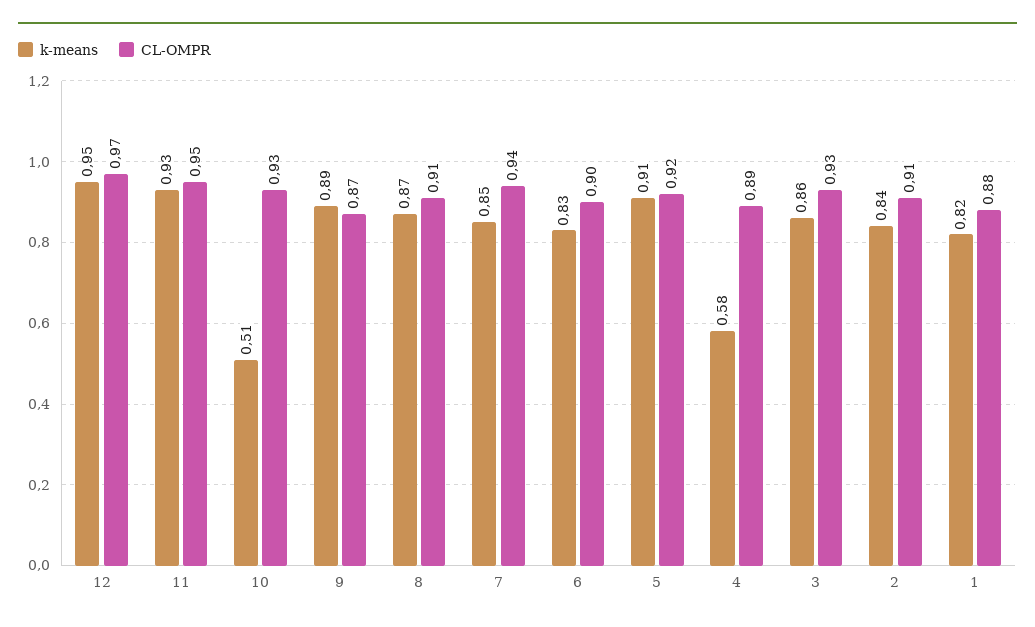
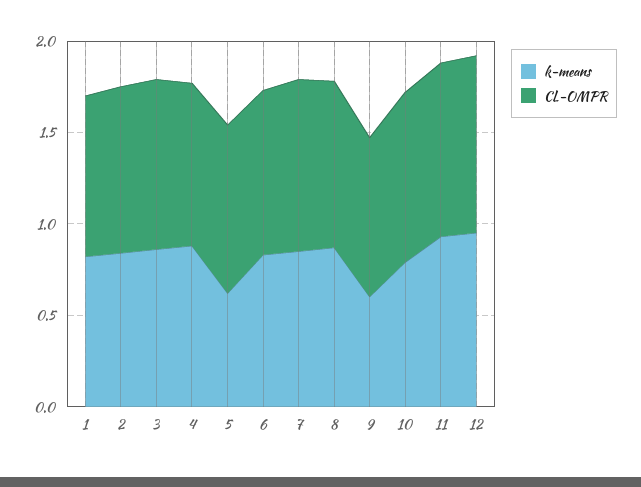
  {
    "k-means": {
      "12": 0.95,
      "11": 0.93,
-     "10": 0.51,
+     "10": 0.8,
-     "9": 0.89,
+     "9": 0.6,
      "8": 0.87,
      "7": 0.85,
      "6": 0.83,
-     "5": 0.91,
+     "5": 0.6,
-     "4": 0.58,
+     "4": 0.9,
      "3": 0.86,
      "2": 0.84,
      "1": 0.82
    },
    "CL-OMPR": {
      "12": 0.97,
      "11": 0.95,
      "10": 0.93,
      "9": 0.87,
      "8": 0.91,
      "7": 0.94,
      "6": 0.9,
      "5": 0.92,
      "4": 0.89,
      "3": 0.93,
      "2": 0.91,
      "1": 0.88
    }
  }

